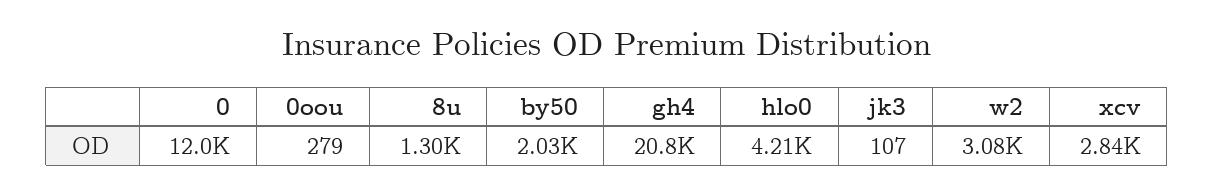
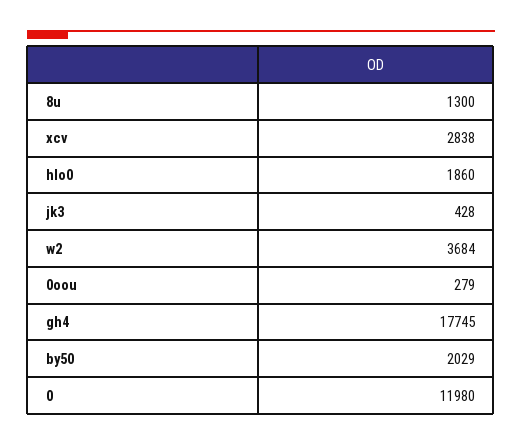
  {
    "0": 11980,
    "0oou": 279,
    "8u": 1300,
    "by50": 2029,
-   "gh4": 20800,
+   "gh4": 17745,
-   "hlo0": 4210,
+   "hlo0": 1860,
-   "jk3": 107,
+   "jk3": 428,
-   "w2": 3080,
+   "w2": 3684,
    "xcv": 2838
  }

